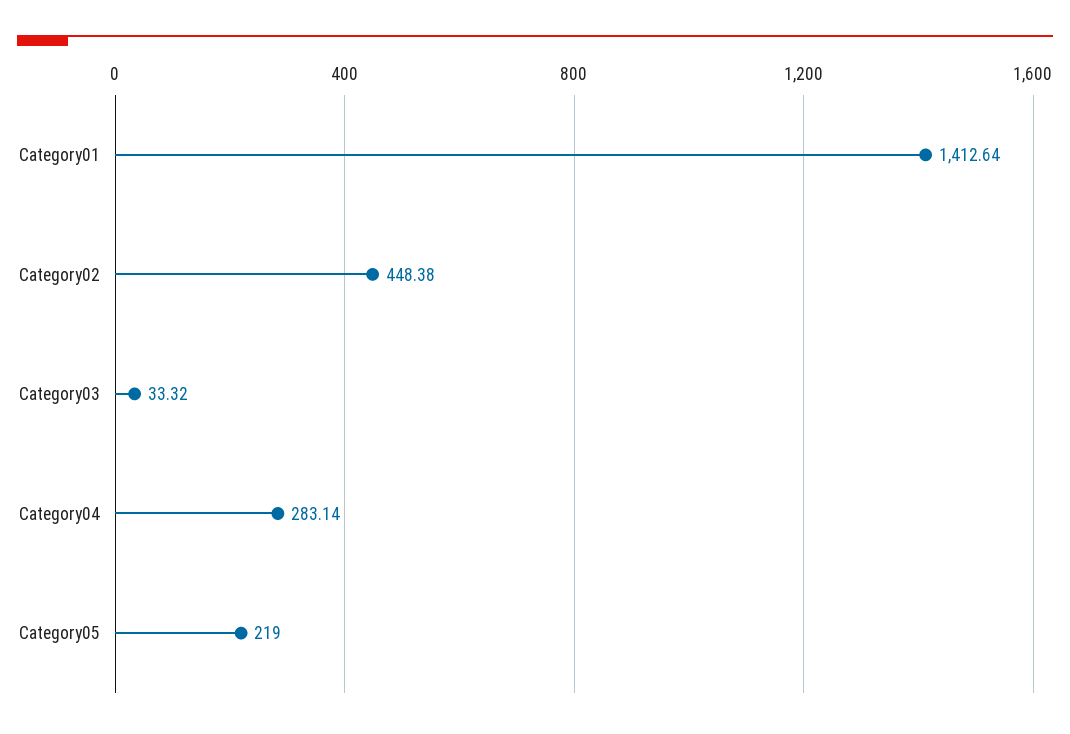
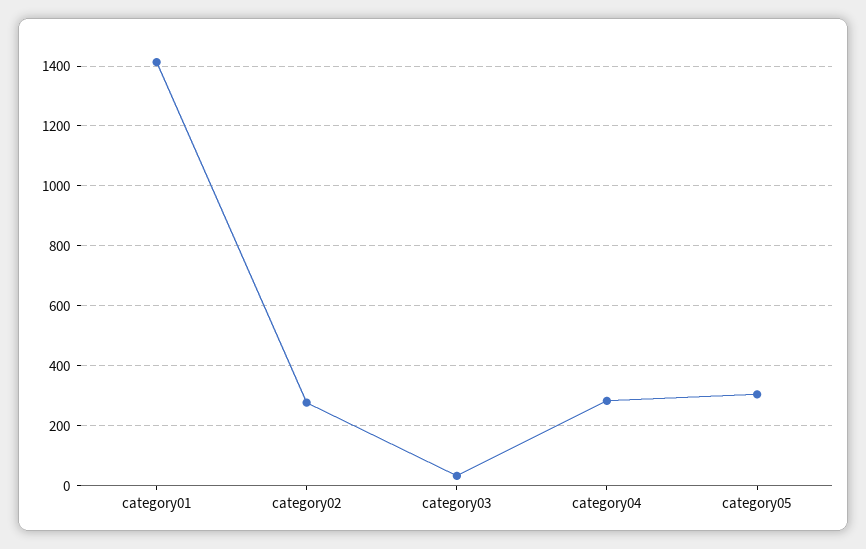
  {
    "Category01": 1412.64,
-   "Category02": 448.38,
+   "Category02": 275,
    "Category03": 33.32,
    "Category04": 283.14,
-   "Category05": 219
+   "Category05": 300
  }

